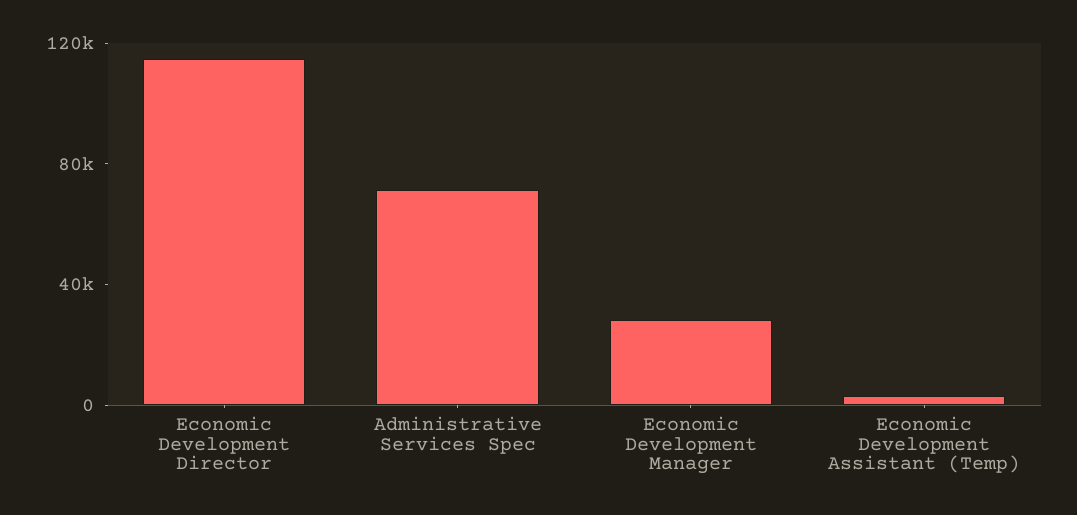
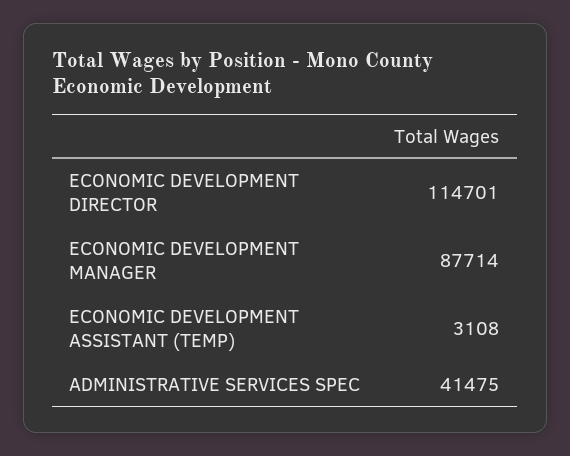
  {
    "Economic Development Director": 114701,
-   "Administrative Services Spec": 70000,
+   "Administrative Services Spec": 41475,
-   "Economic Development Manager": 30000,
+   "Economic Development Manager": 87714,
    "Economic Development Assistant (Temp)": 3108
  }

